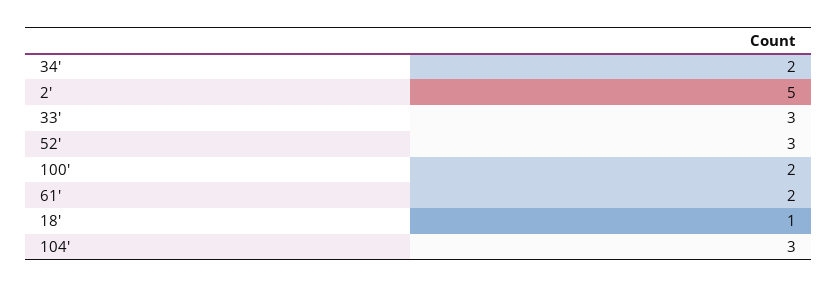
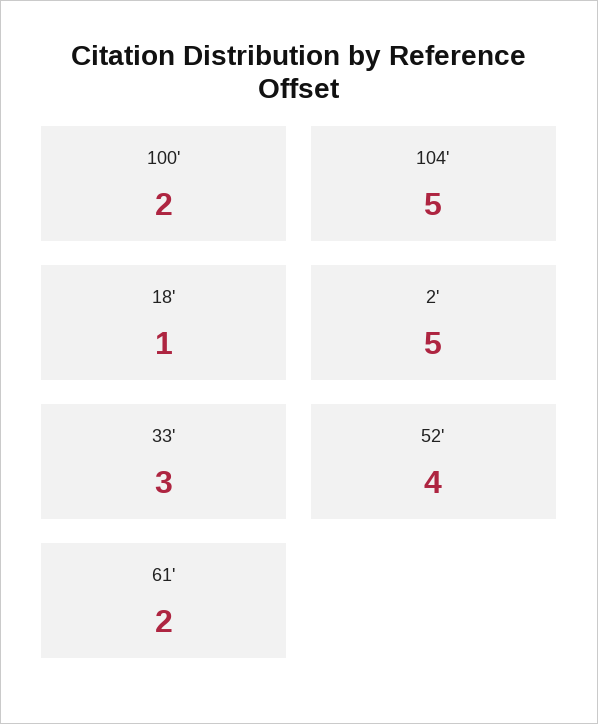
  {
-   "34'": 2,
    "2'": 5,
    "33'": 3,
-   "52'": 3,
+   "52'": 4,
    "100'": 2,
    "61'": 2,
    "18'": 1,
-   "104'": 3
+   "104'": 5
  }

